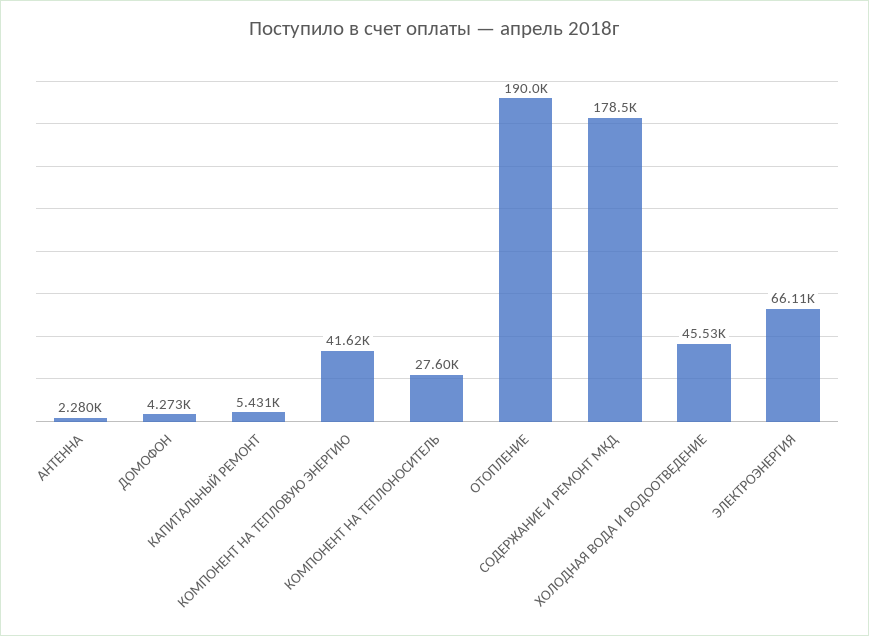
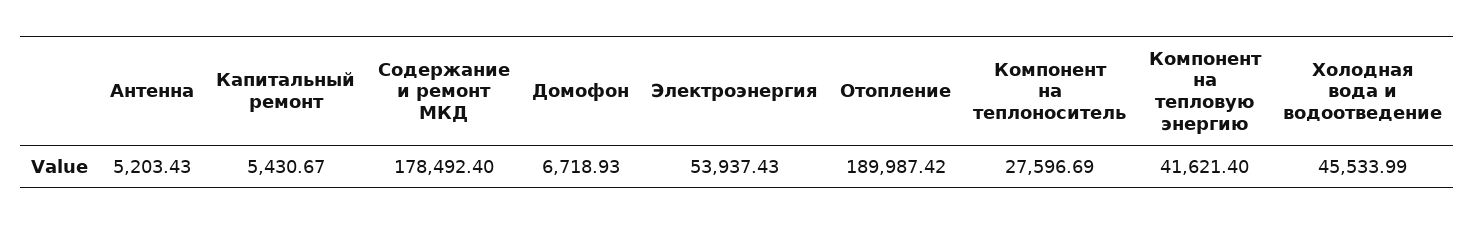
  {
-   "АНТЕННА": 2280,
+   "АНТЕННА": 5203.43,
-   "ДОМОФОН": 4273,
+   "ДОМОФОН": 6718.93,
    "КАПИТАЛЬНЫЙ РЕМОНТ": 5430.67,
    "КОМПОНЕНТ НА ТЕПЛОВУЮ ЭНЕРГИЮ": 41621.4,
    "КОМПОНЕНТ НА ТЕПЛОНОСИТЕЛЬ": 27596.69,
    "ОТОПЛЕНИЕ": 189987.42,
    "СОДЕРЖАНИЕ И РЕМОНТ МКД": 178492.4,
    "ХОЛОДНАЯ ВОДА И ВОДООТВЕДЕНИЕ": 45533.99,
-   "ЭЛЕКТРОЭНЕРГИЯ": 66110
+   "ЭЛЕКТРОЭНЕРГИЯ": 53937.43
  }

